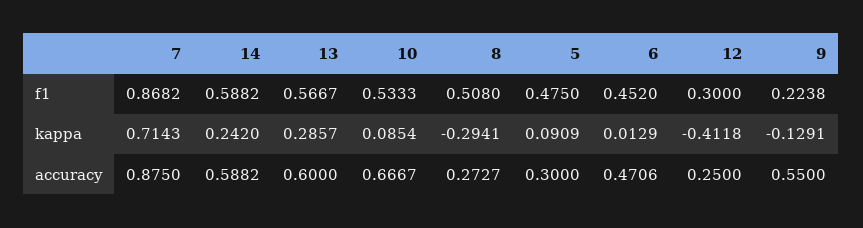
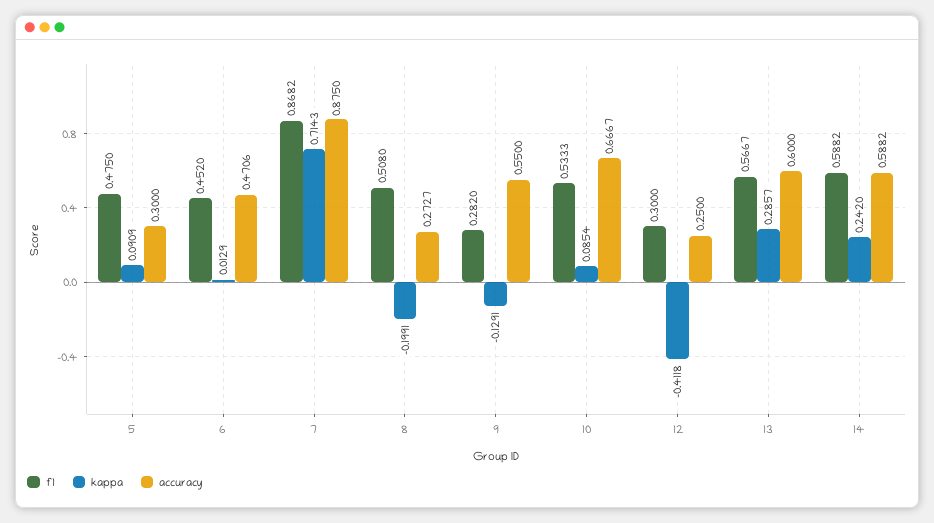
  {
    "f1": {
      "7": 0.8682,
      "14": 0.5882,
      "13": 0.5667,
      "10": 0.5333,
      "8": 0.508,
      "5": 0.475,
      "6": 0.452,
      "12": 0.3,
-     "9": 0.2238
+     "9": 0.282
    },
    "kappa": {
      "7": 0.7143,
      "14": 0.242,
      "13": 0.2857,
      "10": 0.0854,
-     "8": -0.2941,
+     "8": -0.1991,
      "5": 0.0909,
      "6": 0.0129,
      "12": -0.4118,
      "9": -0.1291
    },
    "accuracy": {
      "7": 0.875,
      "14": 0.5882,
      "13": 0.6,
      "10": 0.6667,
      "8": 0.2727,
      "5": 0.3,
      "6": 0.4706,
      "12": 0.25,
      "9": 0.55
    }
  }

